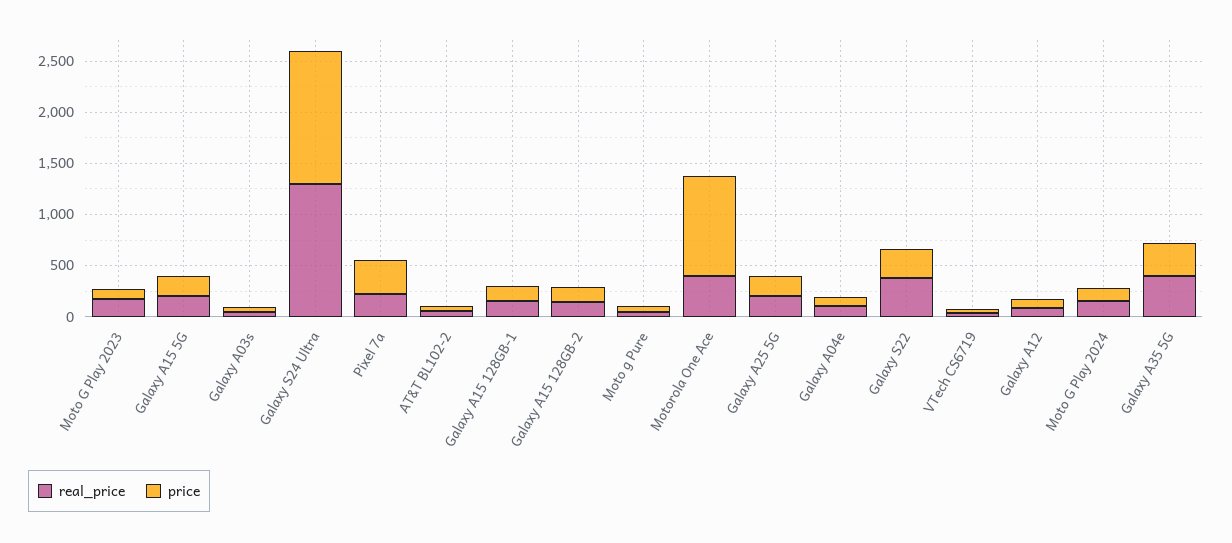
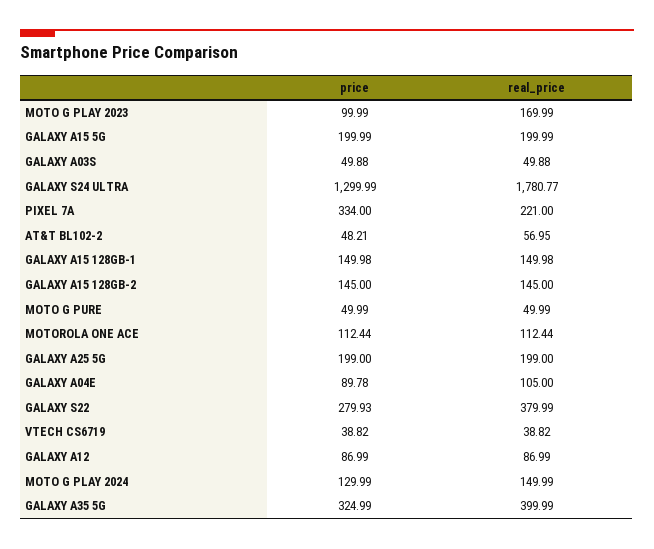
  {
    "real_price": {
      "Moto G Play 2023": 169.99,
      "Galaxy A15 5G": 199.99,
      "Galaxy A03s": 49.88,
-     "Galaxy S24 Ultra": 1300,
+     "Galaxy S24 Ultra": 1780.77,
      "Pixel 7a": 221,
      "AT&T BL102-2": 56.95,
      "Galaxy A15 128GB-1": 149.98,
      "Galaxy A15 128GB-2": 145,
      "Moto g Pure": 49.99,
-     "Motorola One Ace": 400,
+     "Motorola One Ace": 112.44,
      "Galaxy A25 5G": 199,
      "Galaxy A04e": 105,
      "Galaxy S22": 379.99,
      "VTech CS6719": 38.82,
      "Galaxy A12": 86.99,
      "Moto G Play 2024": 149.99,
      "Galaxy A35 5G": 399.99
    },
    "price": {
      "Moto G Play 2023": 99.99,
      "Galaxy A15 5G": 199.99,
      "Galaxy A03s": 49.88,
      "Galaxy S24 Ultra": 1299.99,
      "Pixel 7a": 334,
      "AT&T BL102-2": 48.21,
      "Galaxy A15 128GB-1": 149.98,
      "Galaxy A15 128GB-2": 145,
      "Moto g Pure": 49.99,
-     "Motorola One Ace": 1000,
+     "Motorola One Ace": 112.44,
      "Galaxy A25 5G": 199,
      "Galaxy A04e": 89.78,
      "Galaxy S22": 279.93,
      "VTech CS6719": 38.82,
      "Galaxy A12": 86.99,
      "Moto G Play 2024": 129.99,
      "Galaxy A35 5G": 324.99
    }
  }

